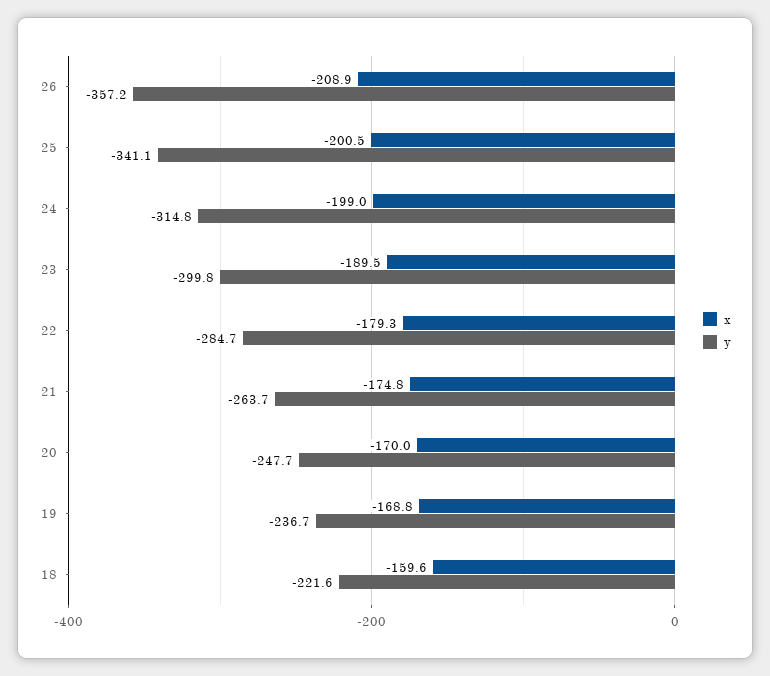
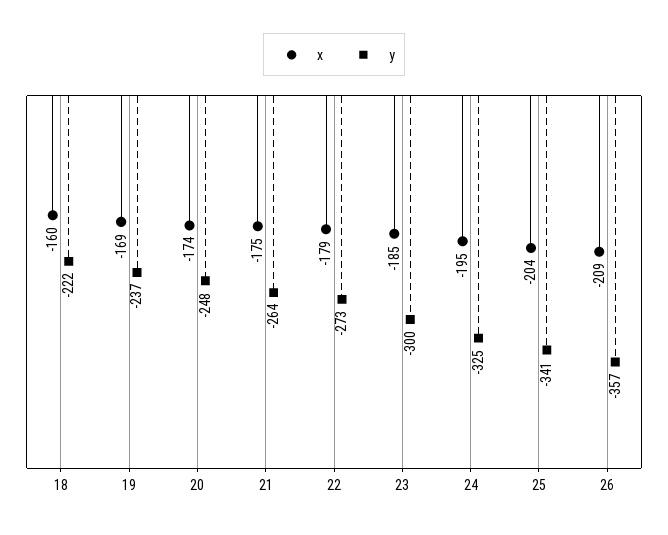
  {
    "x": {
      "26": -208.9,
-     "25": -200.5,
+     "25": -204,
-     "24": -199,
+     "24": -195,
-     "23": -189.5,
+     "23": -185,
      "22": -179.3,
      "21": -174.8,
-     "20": -170,
+     "20": -174,
      "19": -168.8,
      "18": -159.6
    },
    "y": {
      "26": -357.2,
      "25": -341.1,
-     "24": -314.8,
+     "24": -325,
      "23": -299.8,
-     "22": -284.7,
+     "22": -273,
      "21": -263.7,
      "20": -247.7,
      "19": -236.7,
      "18": -221.6
    }
  }

